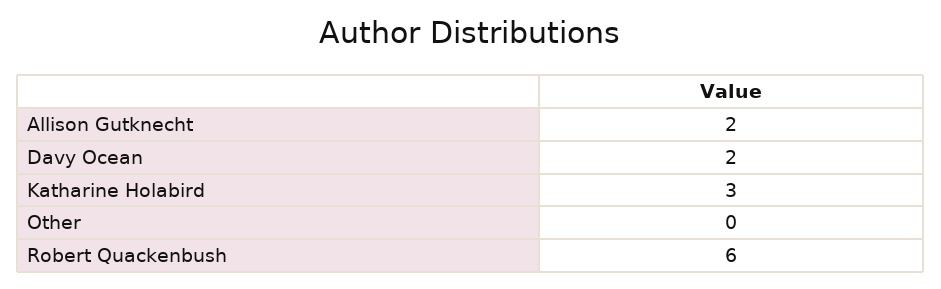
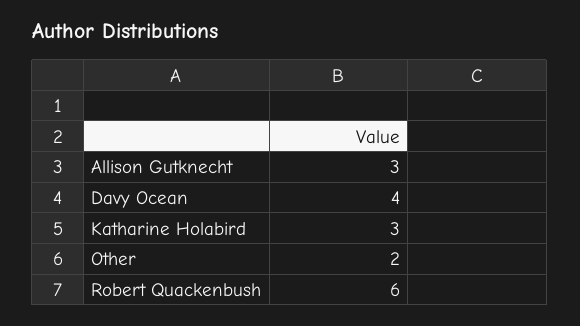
  {
-   "Allison Gutknecht": 2,
+   "Allison Gutknecht": 3,
-   "Davy Ocean": 2,
+   "Davy Ocean": 4,
    "Katharine Holabird": 3,
-   "Other": 0,
+   "Other": 2,
    "Robert Quackenbush": 6
  }

